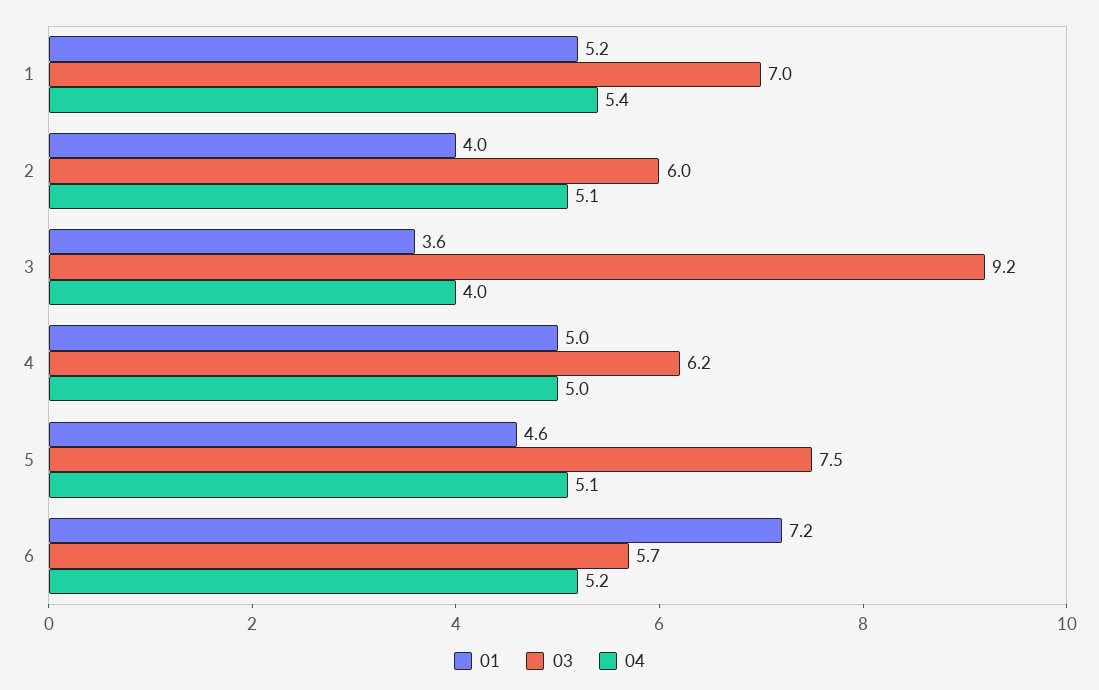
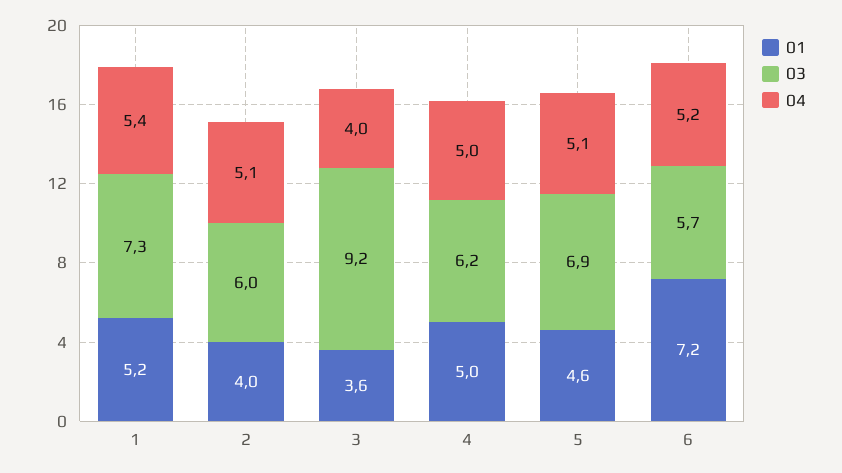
  {
    "01": {
      "1": 5.2,
      "2": 4,
      "3": 3.6,
      "4": 5,
      "5": 4.6,
      "6": 7.2
    },
    "03": {
-     "1": 7,
+     "1": 7.3,
      "2": 6,
      "3": 9.2,
      "4": 6.2,
-     "5": 7.5,
+     "5": 6.9,
      "6": 5.7
    },
    "04": {
      "1": 5.4,
      "2": 5.1,
      "3": 4,
      "4": 5,
      "5": 5.1,
      "6": 5.2
    }
  }

